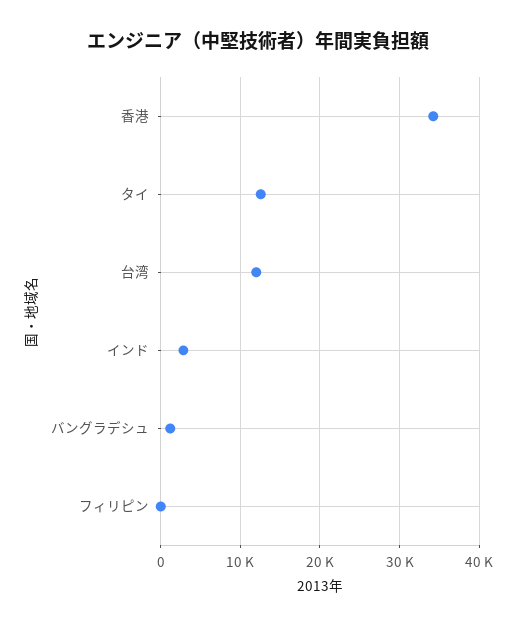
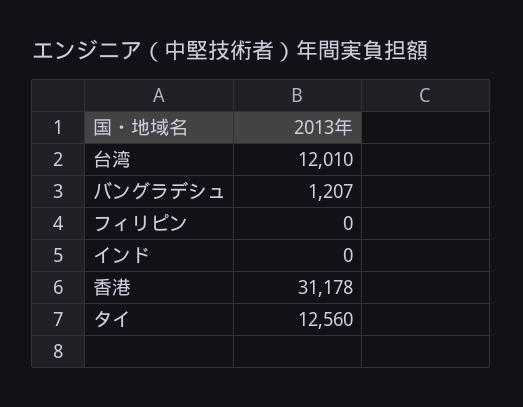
  {
-   "香港": 34000,
+   "香港": 31178,
    "タイ": 12560,
    "台湾": 12010,
-   "インド": 3000,
+   "インド": 0,
    "バングラデシュ": 1207,
    "フィリピン": 0
  }

